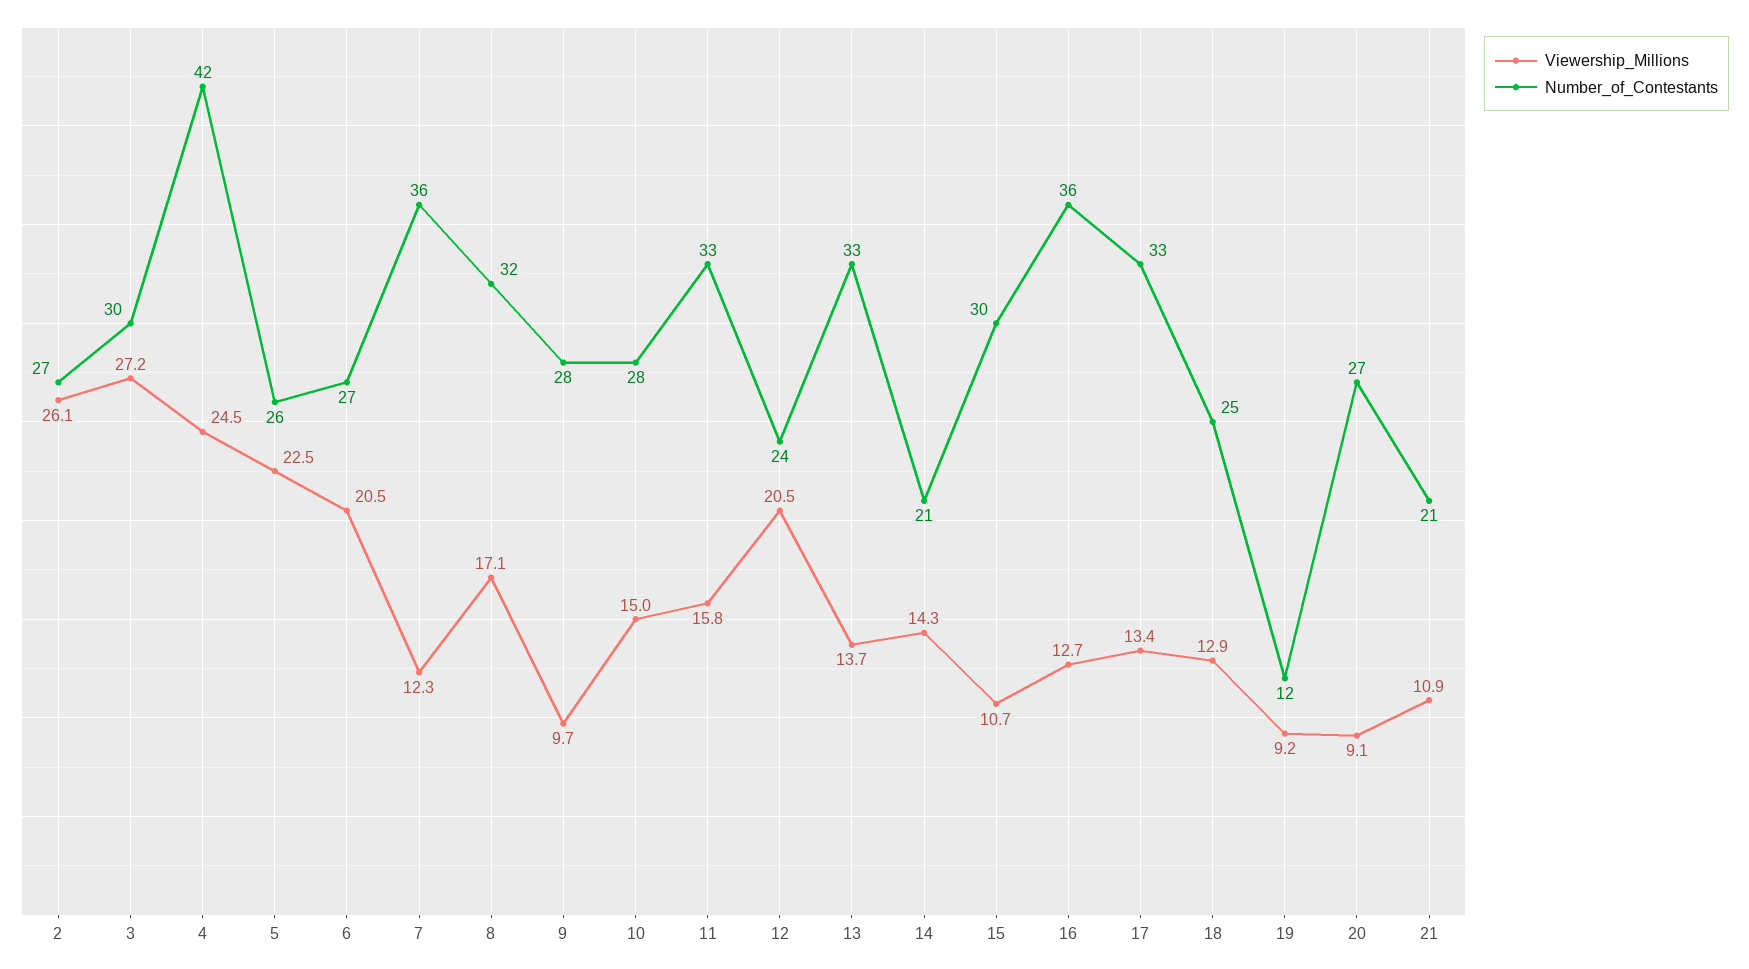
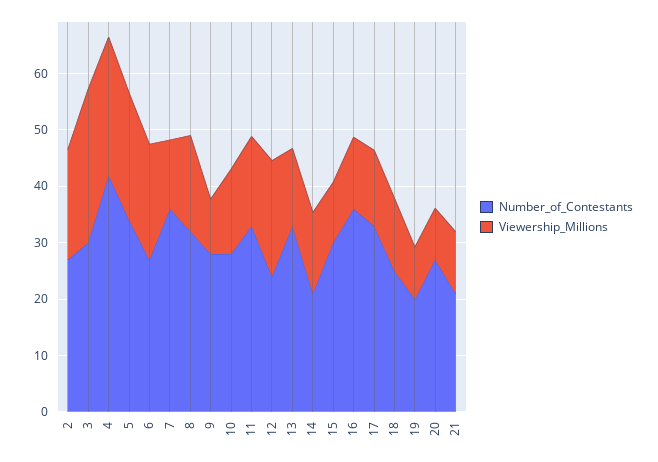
  {
    "Viewership_Millions": {
-     "2": 26.1,
+     "2": 20,
      "3": 27.2,
      "4": 24.5,
      "5": 22.5,
      "6": 20.5,
      "7": 12.3,
      "8": 17.1,
      "9": 9.7,
      "10": 15,
      "11": 15.8,
      "12": 20.5,
      "13": 13.7,
      "14": 14.3,
      "15": 10.7,
      "16": 12.7,
      "17": 13.4,
      "18": 12.9,
      "19": 9.2,
      "20": 9.1,
      "21": 10.9
    },
    "Number_of_Contestants": {
      "2": 27,
      "3": 30,
      "4": 42,
-     "5": 26,
+     "5": 34,
      "6": 27,
      "7": 36,
      "8": 32,
      "9": 28,
      "10": 28,
      "11": 33,
      "12": 24,
      "13": 33,
      "14": 21,
      "15": 30,
      "16": 36,
      "17": 33,
      "18": 25,
-     "19": 12,
+     "19": 20,
      "20": 27,
      "21": 21
    }
  }

